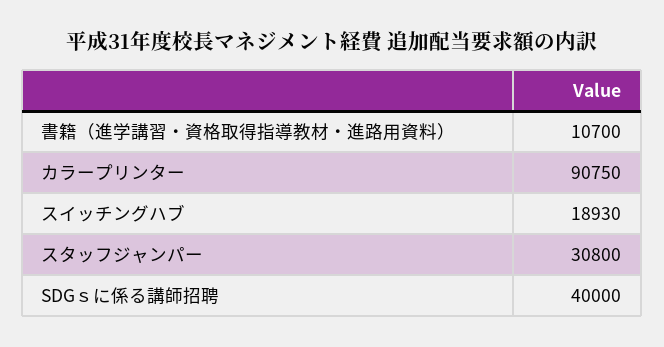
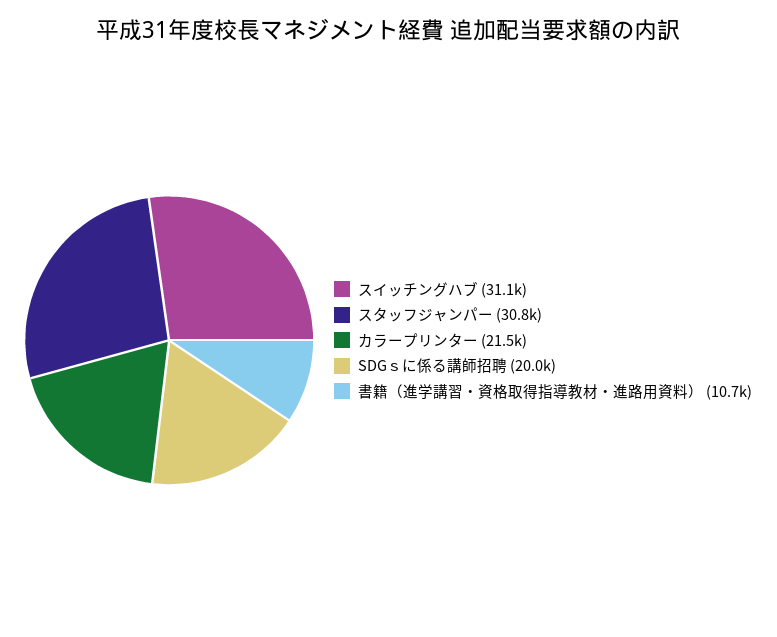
  {
    "書籍（進学講習・資格取得指導教材・進路用資料）": 10700,
-   "カラープリンター": 90750,
+   "カラープリンター": 21500,
-   "スイッチングハブ": 18930,
+   "スイッチングハブ": 31100,
    "スタッフジャンパー": 30800,
-   "SDGｓに係る講師招聘": 40000
+   "SDGｓに係る講師招聘": 20000
  }

